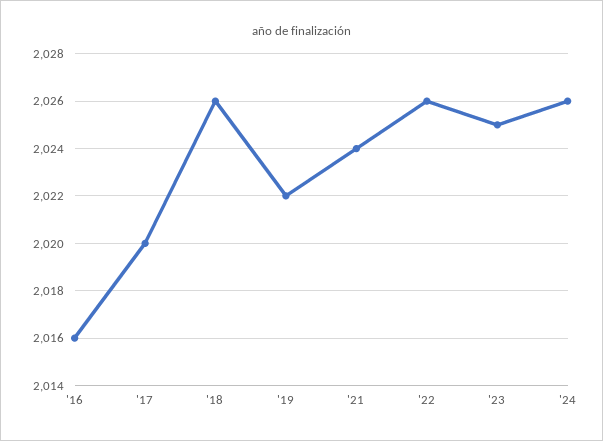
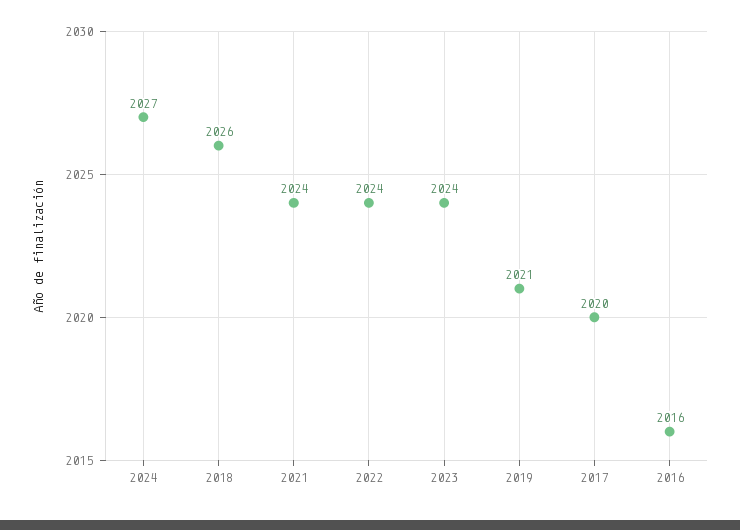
  {
    "'16": 2016,
    "'17": 2020,
    "'18": 2026,
-   "'19": 2022,
+   "'19": 2021,
    "'21": 2024,
-   "'22": 2026,
+   "'22": 2024,
-   "'23": 2025,
+   "'23": 2024,
-   "'24": 2026
+   "'24": 2027
  }

